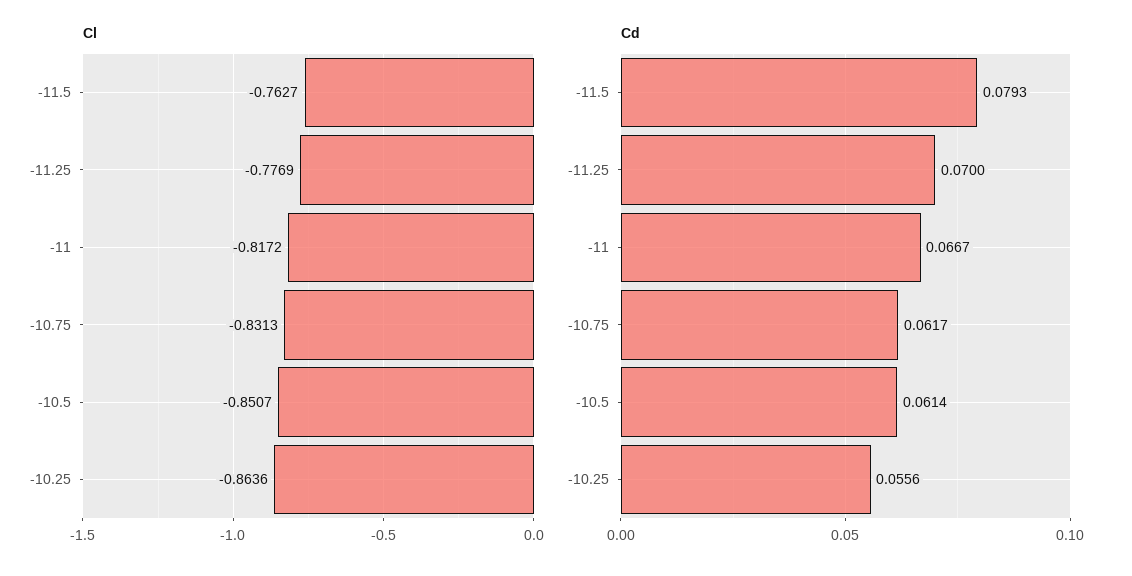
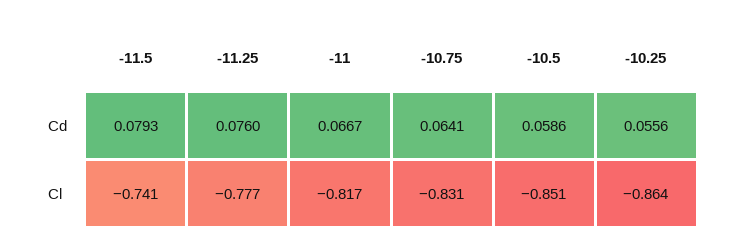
  {
    "Cl": {
-     "-11.5": -0.7627,
+     "-11.5": -0.741,
      "-11.25": -0.7769,
      "-11": -0.8172,
      "-10.75": -0.8313,
      "-10.5": -0.8507,
      "-10.25": -0.8636
    },
    "Cd": {
      "-11.5": 0.0793,
-     "-11.25": 0.07,
+     "-11.25": 0.076,
      "-11": 0.0667,
-     "-10.75": 0.0617,
+     "-10.75": 0.0641,
-     "-10.5": 0.0614,
+     "-10.5": 0.0586,
      "-10.25": 0.0556
    }
  }

